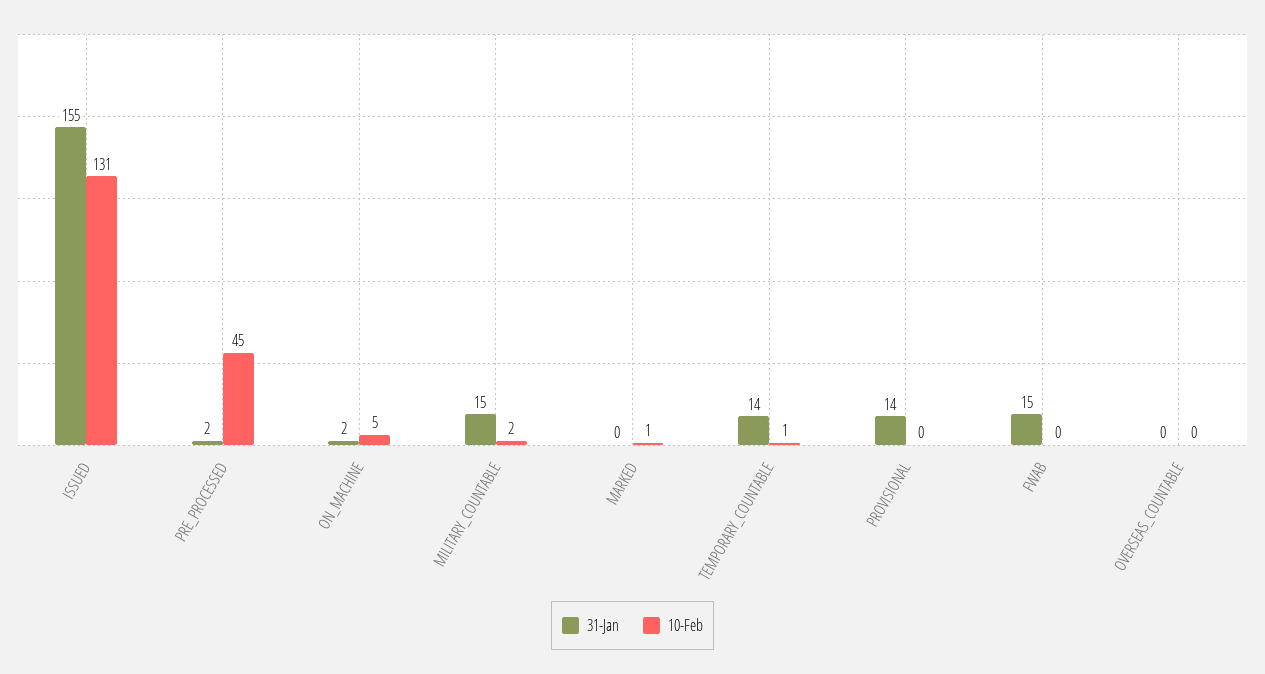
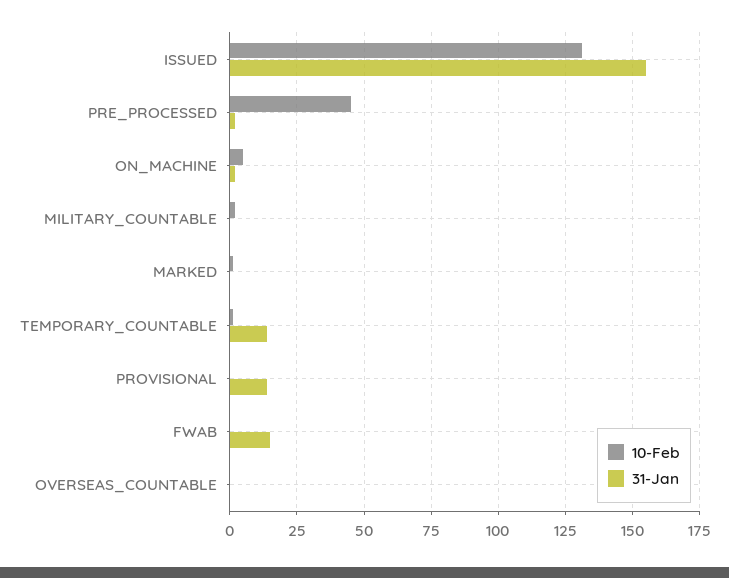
  {
    "31-Jan": {
      "ISSUED": 155,
      "PRE_PROCESSED": 2,
      "ON_MACHINE": 2,
-     "MILITARY_COUNTABLE": 15,
+     "MILITARY_COUNTABLE": 0,
      "MARKED": 0,
      "TEMPORARY_COUNTABLE": 14,
      "PROVISIONAL": 14,
      "FWAB": 15,
      "OVERSEAS_COUNTABLE": 0
    },
    "10-Feb": {
      "ISSUED": 131,
      "PRE_PROCESSED": 45,
      "ON_MACHINE": 5,
      "MILITARY_COUNTABLE": 2,
      "MARKED": 1,
      "TEMPORARY_COUNTABLE": 1,
      "PROVISIONAL": 0,
      "FWAB": 0,
      "OVERSEAS_COUNTABLE": 0
    }
  }

